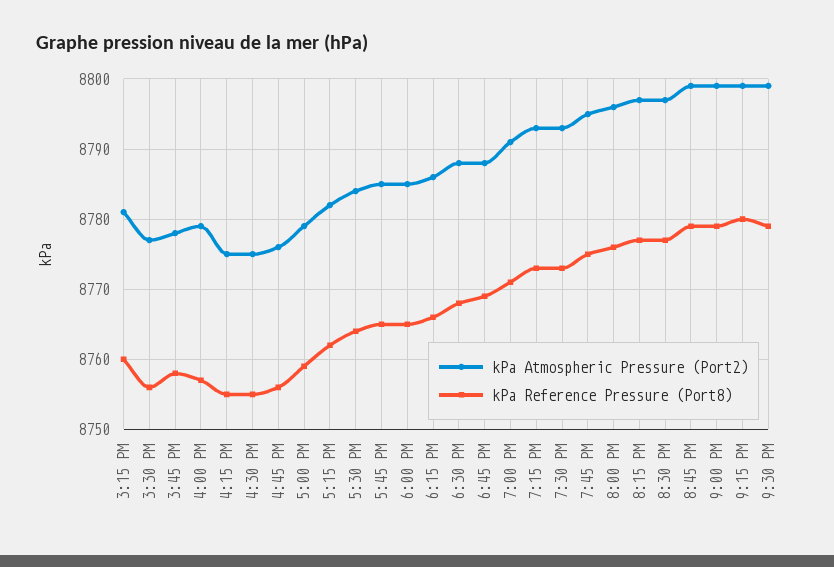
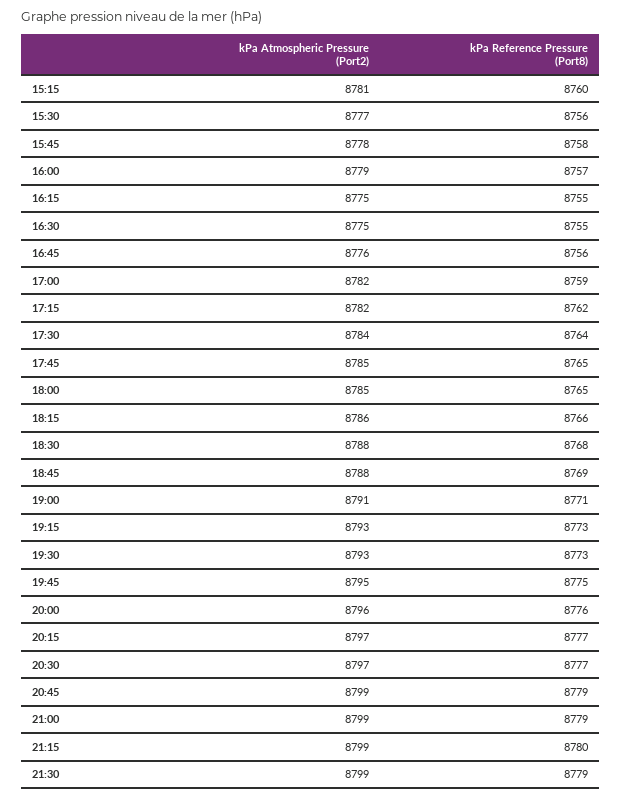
  {
    "kPa Atmospheric Pressure (Port2)": {
      "3:15 PM": 8781,
      "3:30 PM": 8777,
      "3:45 PM": 8778,
      "4:00 PM": 8779,
      "4:15 PM": 8775,
      "4:30 PM": 8775,
      "4:45 PM": 8776,
-     "5:00 PM": 8779,
+     "5:00 PM": 8782,
      "5:15 PM": 8782,
      "5:30 PM": 8784,
      "5:45 PM": 8785,
      "6:00 PM": 8785,
      "6:15 PM": 8786,
      "6:30 PM": 8788,
      "6:45 PM": 8788,
      "7:00 PM": 8791,
      "7:15 PM": 8793,
      "7:30 PM": 8793,
      "7:45 PM": 8795,
      "8:00 PM": 8796,
      "8:15 PM": 8797,
      "8:30 PM": 8797,
      "8:45 PM": 8799,
      "9:00 PM": 8799,
      "9:15 PM": 8799,
      "9:30 PM": 8799
    },
    "kPa Reference Pressure (Port8)": {
      "3:15 PM": 8760,
      "3:30 PM": 8756,
      "3:45 PM": 8758,
      "4:00 PM": 8757,
      "4:15 PM": 8755,
      "4:30 PM": 8755,
      "4:45 PM": 8756,
      "5:00 PM": 8759,
      "5:15 PM": 8762,
      "5:30 PM": 8764,
      "5:45 PM": 8765,
      "6:00 PM": 8765,
      "6:15 PM": 8766,
      "6:30 PM": 8768,
      "6:45 PM": 8769,
      "7:00 PM": 8771,
      "7:15 PM": 8773,
      "7:30 PM": 8773,
      "7:45 PM": 8775,
      "8:00 PM": 8776,
      "8:15 PM": 8777,
      "8:30 PM": 8777,
      "8:45 PM": 8779,
      "9:00 PM": 8779,
      "9:15 PM": 8780,
      "9:30 PM": 8779
    }
  }

